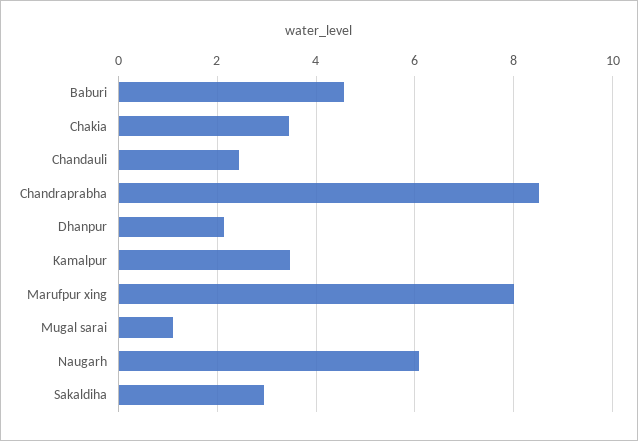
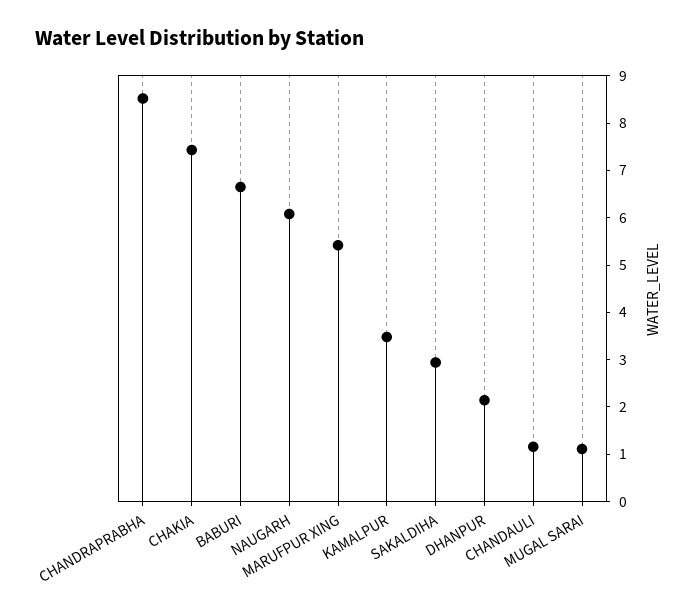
  {
-   "Baburi": 4.6,
+   "Baburi": 6.6,
-   "Chakia": 3.4,
+   "Chakia": 7.4,
-   "Chandauli": 2.4,
+   "Chandauli": 1.2,
    "Chandraprabha": 8.6,
    "Dhanpur": 2.2,
    "Kamalpur": 3.4,
-   "Marufpur xing": 8,
+   "Marufpur xing": 5.4,
    "Mugal sarai": 1.2,
    "Naugarh": 6,
    "Sakaldiha": 3
  }

